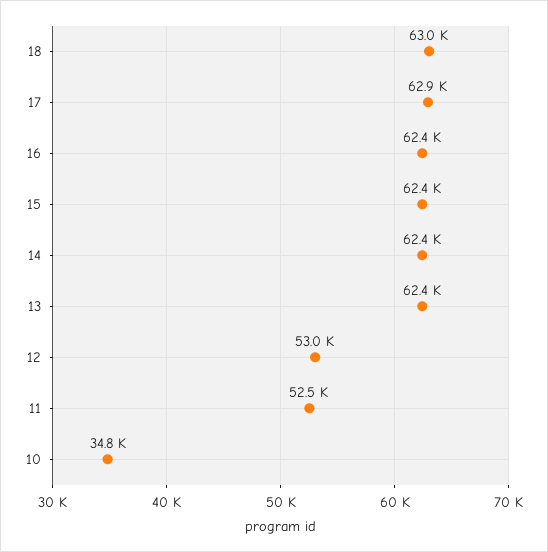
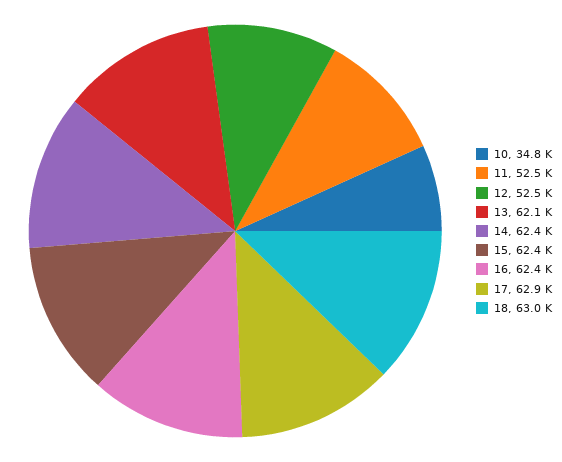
  {
    "18": 63000,
    "17": 62900,
    "16": 62400,
    "15": 62400,
    "14": 62400,
-   "13": 62400,
+   "13": 62100,
-   "12": 53000,
+   "12": 52500,
    "11": 52500,
    "10": 34800
  }

